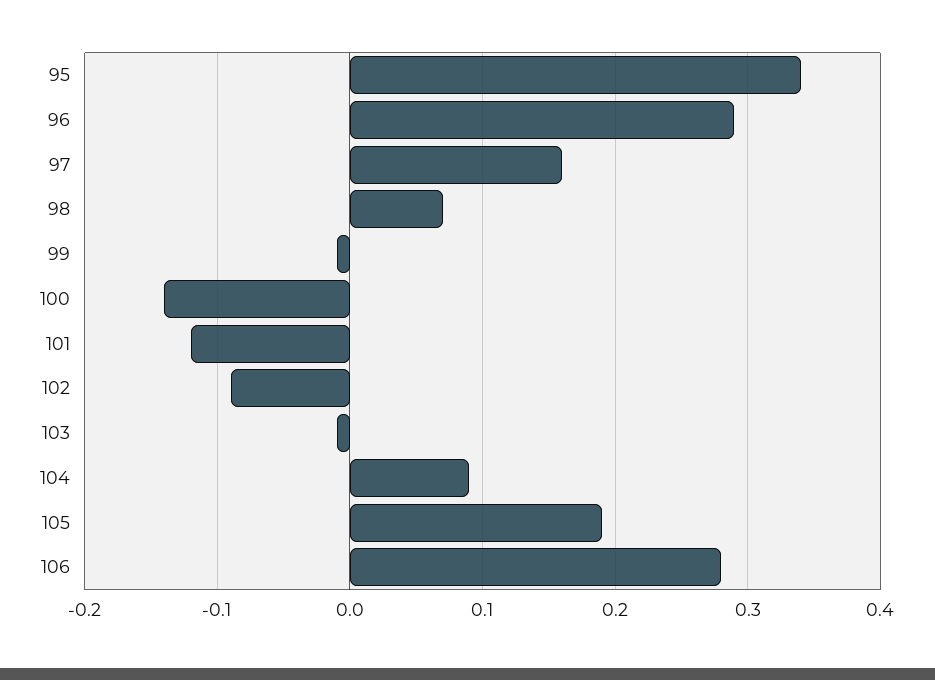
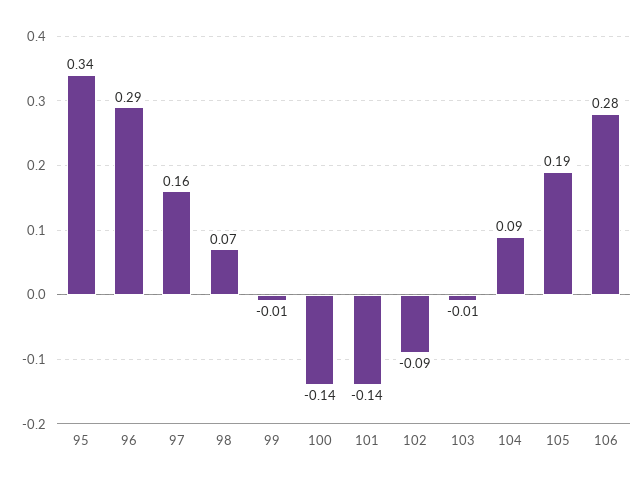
  {
    "95": 0.34,
    "96": 0.29,
    "97": 0.16,
    "98": 0.07,
    "99": -0.01,
    "100": -0.14,
-   "101": -0.12,
+   "101": -0.14,
    "102": -0.09,
    "103": -0.01,
    "104": 0.09,
    "105": 0.19,
    "106": 0.28
  }

